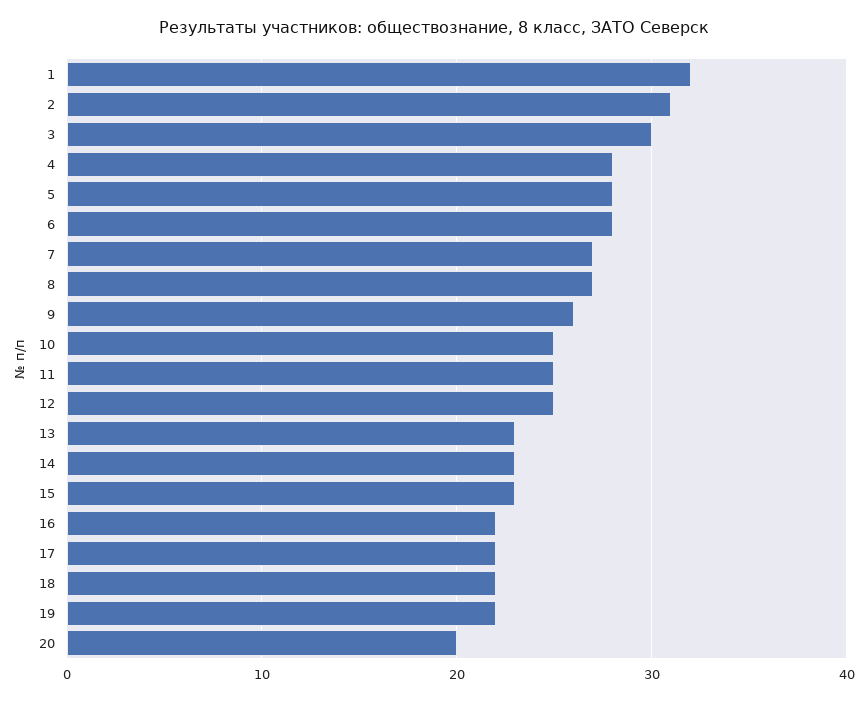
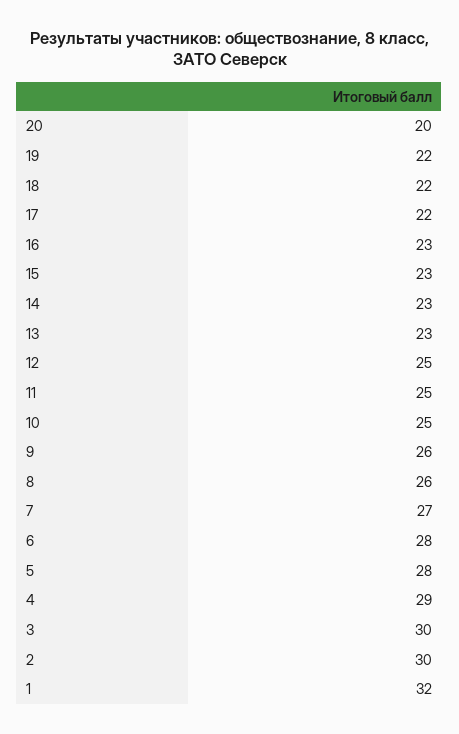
  {
    "1": 32,
-   "2": 31,
+   "2": 30,
    "3": 30,
-   "4": 28,
+   "4": 29,
    "5": 28,
    "6": 28,
    "7": 27,
-   "8": 27,
+   "8": 26,
    "9": 26,
    "10": 25,
    "11": 25,
    "12": 25,
    "13": 23,
    "14": 23,
    "15": 23,
-   "16": 22,
+   "16": 23,
    "17": 22,
    "18": 22,
    "19": 22,
    "20": 20
  }

